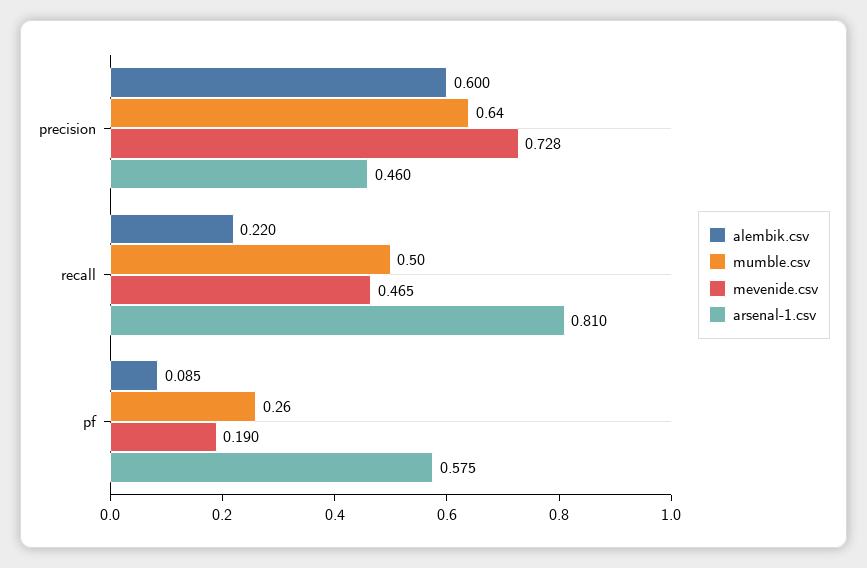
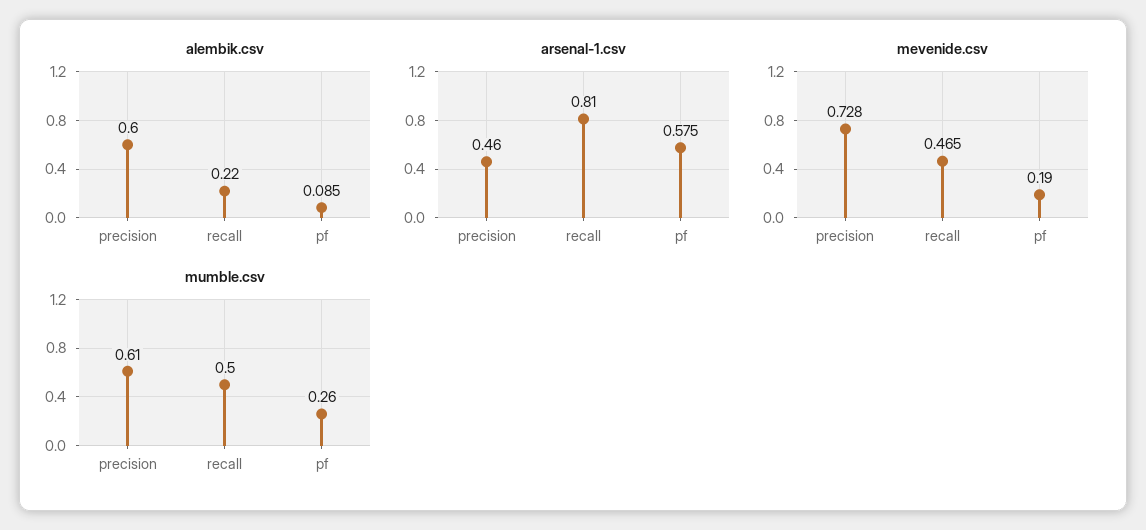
  {
    "alembik.csv": {
      "precision": 0.6,
      "recall": 0.22,
      "pf": 0.085
    },
    "mumble.csv": {
-     "precision": 0.64,
+     "precision": 0.61,
      "recall": 0.5,
      "pf": 0.26
    },
    "mevenide.csv": {
      "precision": 0.728,
      "recall": 0.465,
      "pf": 0.19
    },
    "arsenal-1.csv": {
      "precision": 0.46,
      "recall": 0.81,
      "pf": 0.575
    }
  }

